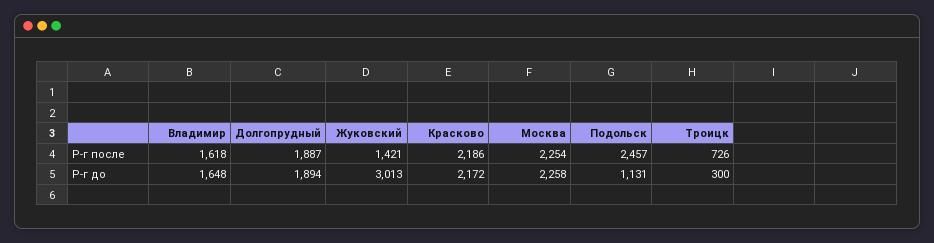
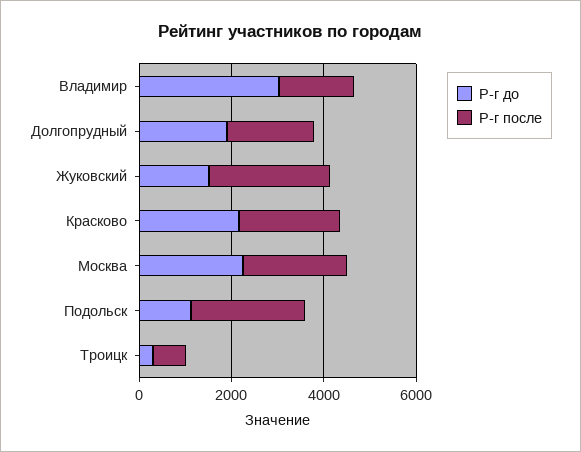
  {
    "Р-г после": {
      "Владимир": 1618,
      "Долгопрудный": 1887,
-     "Жуковский": 1421,
+     "Жуковский": 2500,
      "Красково": 2186,
      "Москва": 2254,
      "Подольск": 2457,
      "Троицк": 726
    },
    "Р-г до": {
-     "Владимир": 1648,
+     "Владимир": 3000,
      "Долгопрудный": 1894,
-     "Жуковский": 3013,
+     "Жуковский": 1500,
      "Красково": 2172,
      "Москва": 2258,
      "Подольск": 1131,
      "Троицк": 300
    }
  }

